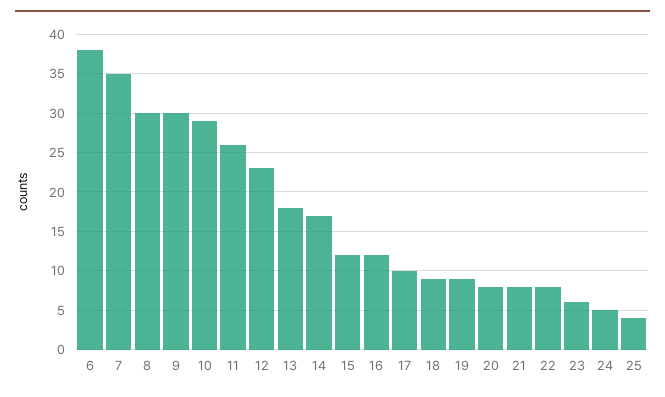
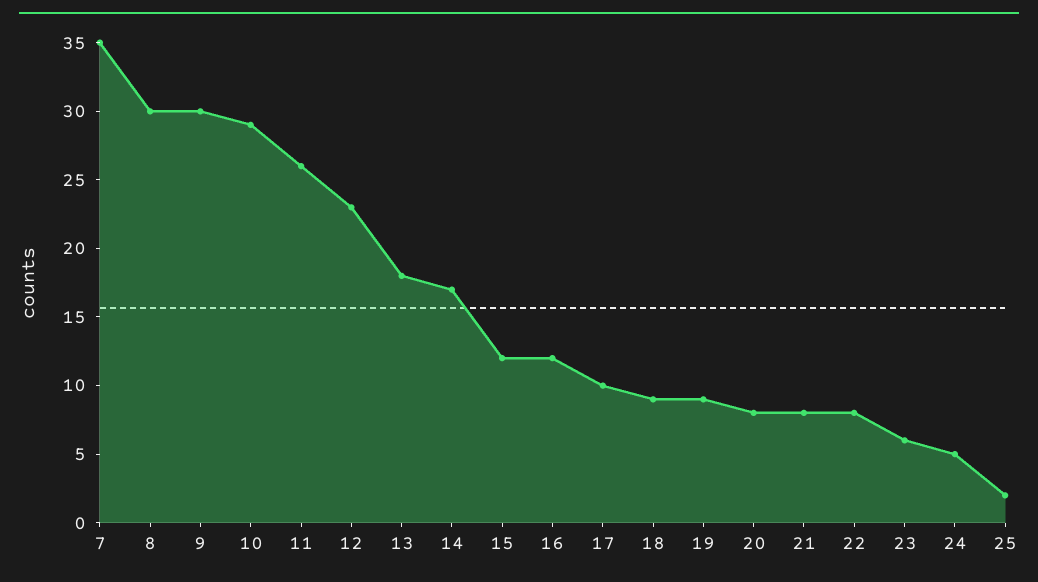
  {
-   "6": 38,
    "7": 35,
    "8": 30,
    "9": 30,
    "10": 29,
    "11": 26,
    "12": 23,
    "13": 18,
    "14": 17,
    "15": 12,
    "16": 12,
    "17": 10,
    "18": 9,
    "19": 9,
    "20": 8,
    "21": 8,
    "22": 8,
    "23": 6,
    "24": 5,
-   "25": 4
+   "25": 2
  }

